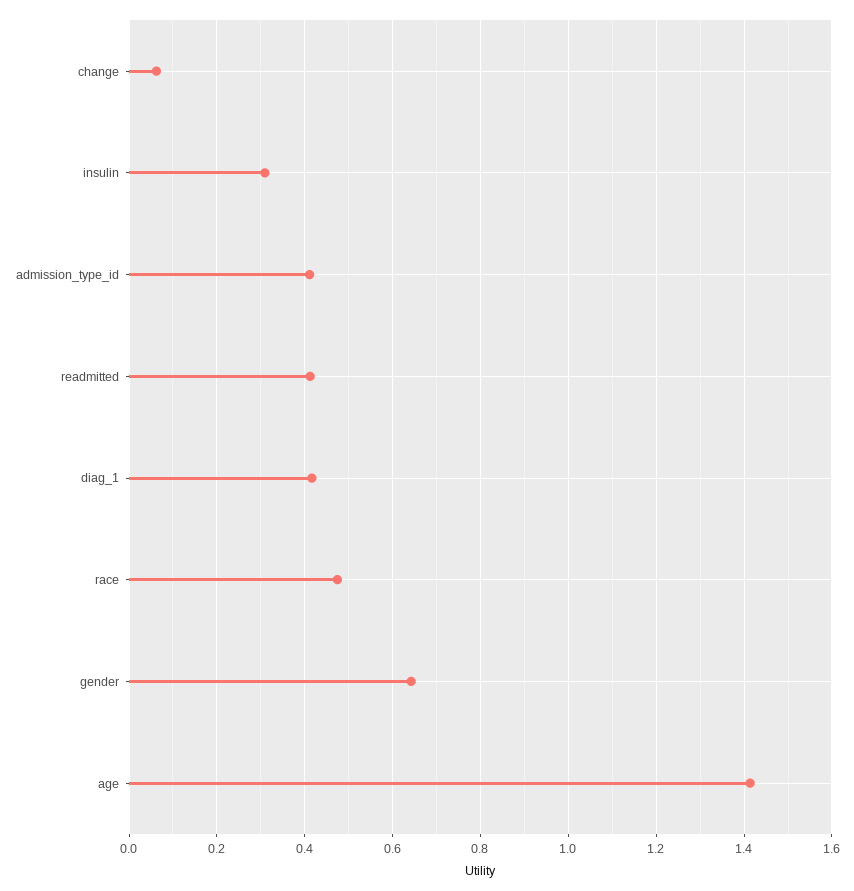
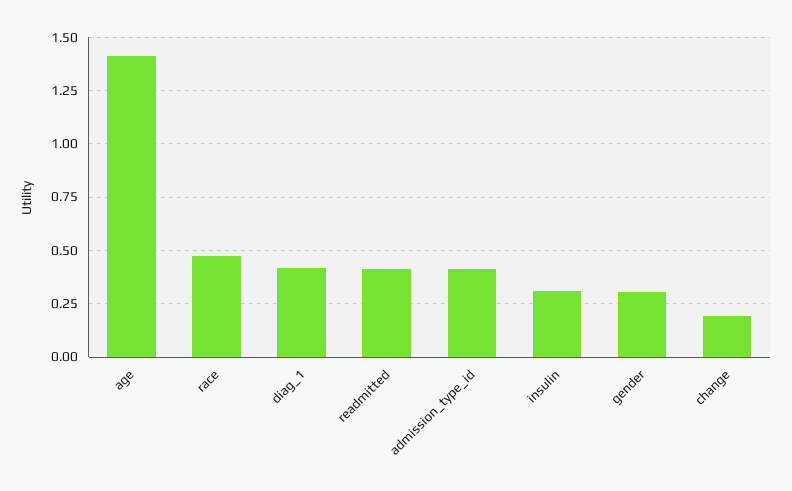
  {
-   "change": 0.06,
+   "change": 0.2,
    "insulin": 0.3,
    "admission_type_id": 0.42,
    "readmitted": 0.42,
    "diag_1": 0.42,
    "race": 0.48,
-   "gender": 0.64,
+   "gender": 0.3,
    "age": 1.42
  }

